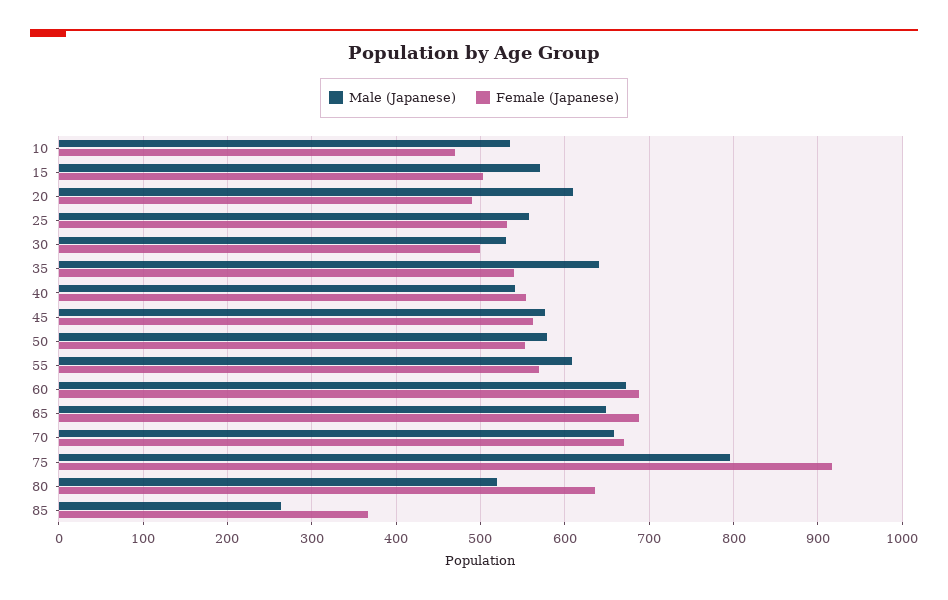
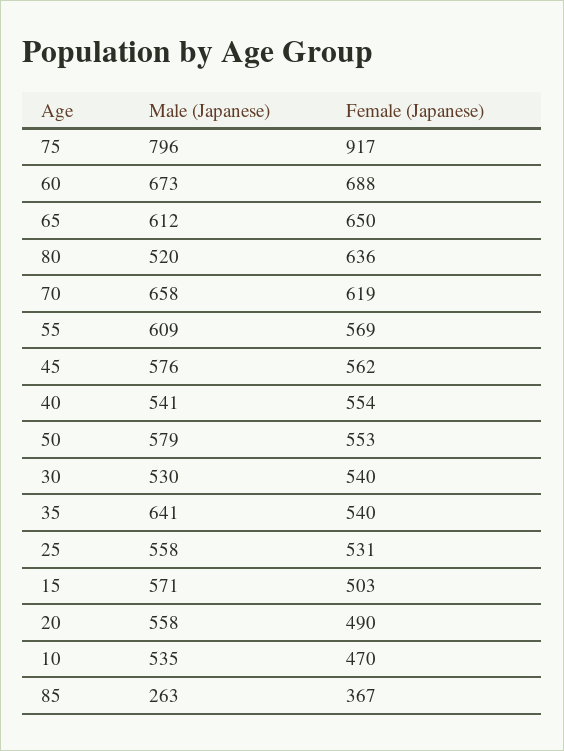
  {
    "Male (Japanese)": {
      "10": 535,
      "15": 571,
-     "20": 610,
+     "20": 558,
      "25": 558,
      "30": 530,
      "35": 641,
      "40": 541,
      "45": 576,
      "50": 579,
      "55": 609,
      "60": 673,
-     "65": 650,
+     "65": 612,
      "70": 658,
      "75": 796,
      "80": 520,
      "85": 263
    },
    "Female (Japanese)": {
      "10": 470,
      "15": 503,
      "20": 490,
      "25": 531,
-     "30": 500,
+     "30": 540,
      "35": 540,
      "40": 554,
      "45": 562,
      "50": 553,
      "55": 569,
      "60": 688,
-     "65": 690,
+     "65": 650,
-     "70": 670,
+     "70": 619,
      "75": 917,
      "80": 636,
      "85": 367
    }
  }

